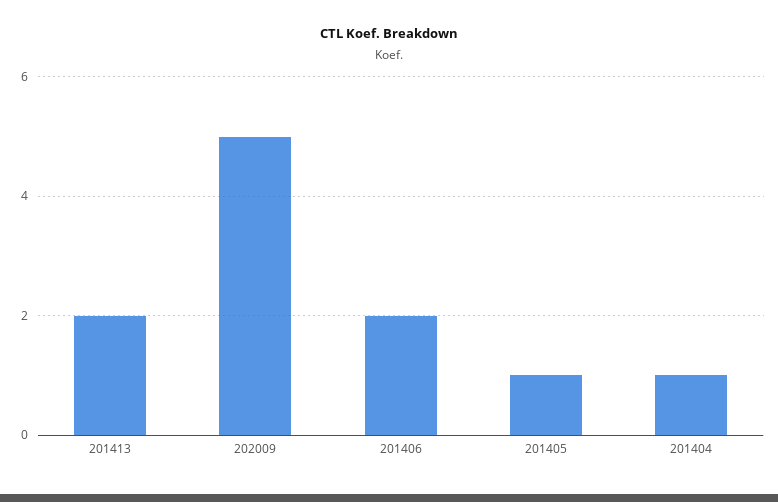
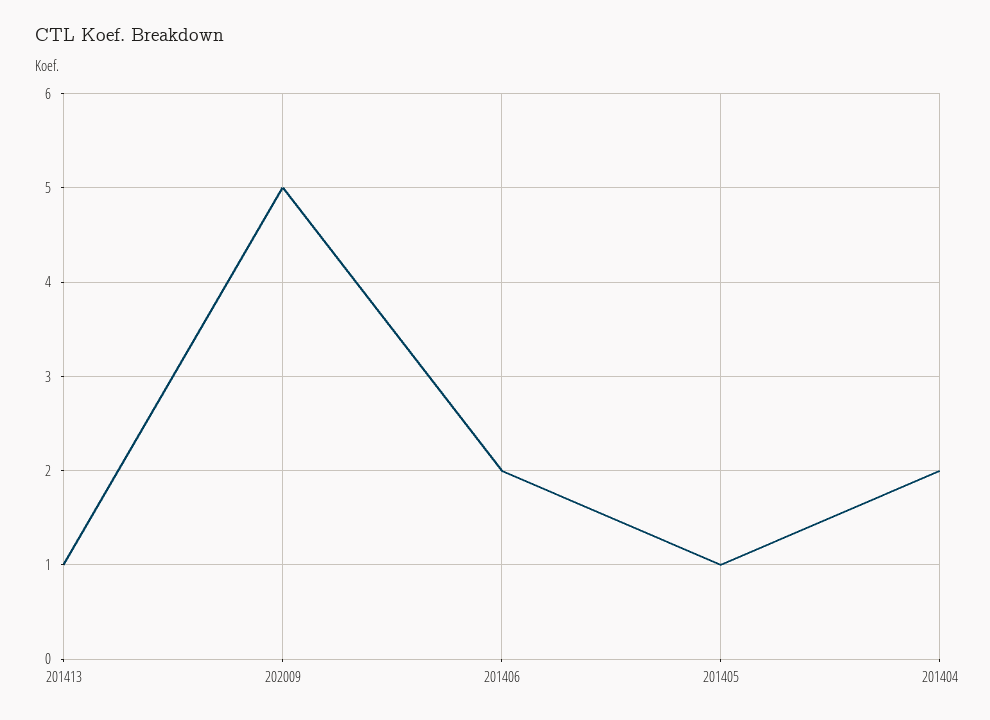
  {
-   "201413": 2,
+   "201413": 1,
    "202009": 5,
    "201406": 2,
    "201405": 1,
-   "201404": 1
+   "201404": 2
  }

